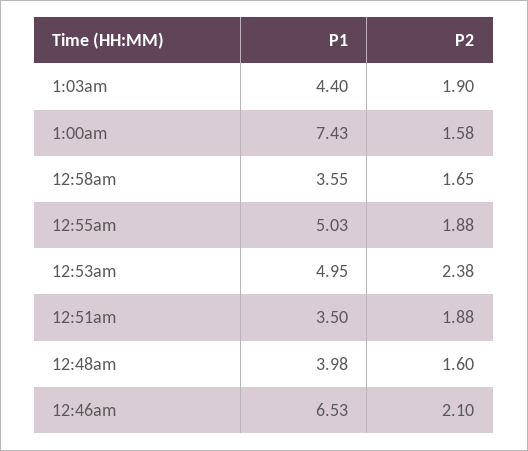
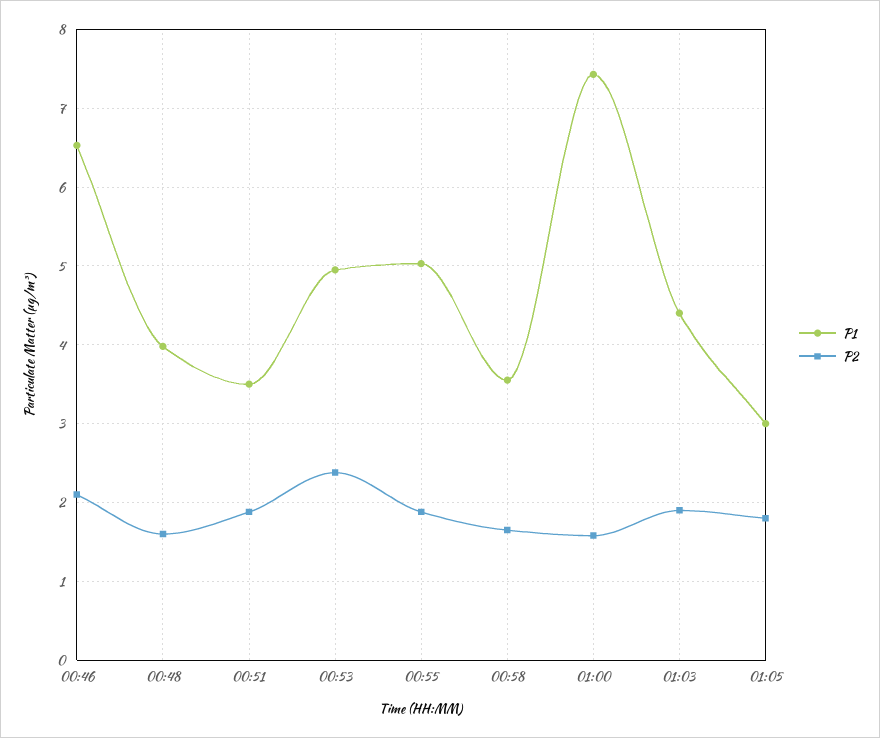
  {
    "P1": {
      "1:03am": 4.4,
      "1:00am": 7.43,
      "12:58am": 3.55,
      "12:55am": 5.03,
      "12:53am": 4.95,
      "12:51am": 3.5,
      "12:48am": 3.98,
-     "12:46am": 6.53
+     "12:46am": 6.53,
+     "01:05": 3
    },
    "P2": {
      "1:03am": 1.9,
      "1:00am": 1.58,
      "12:58am": 1.65,
      "12:55am": 1.88,
      "12:53am": 2.38,
      "12:51am": 1.88,
      "12:48am": 1.6,
-     "12:46am": 2.1
+     "12:46am": 2.1,
+     "01:05": 1.8
    }
  }

